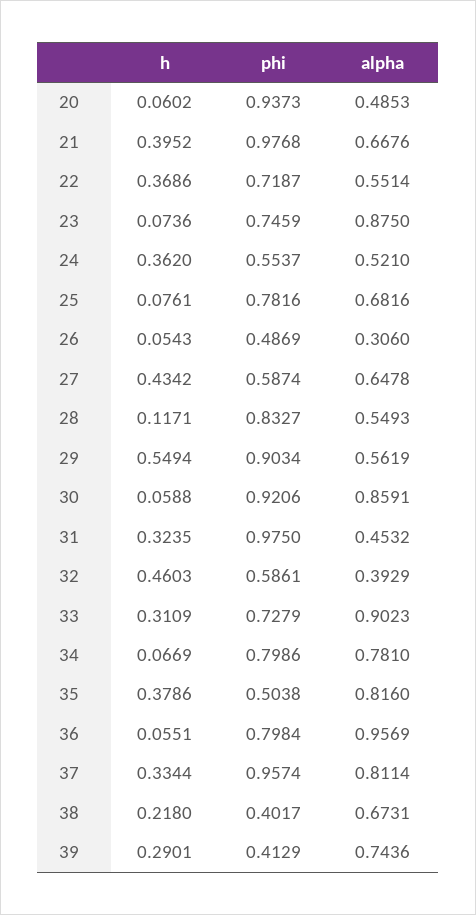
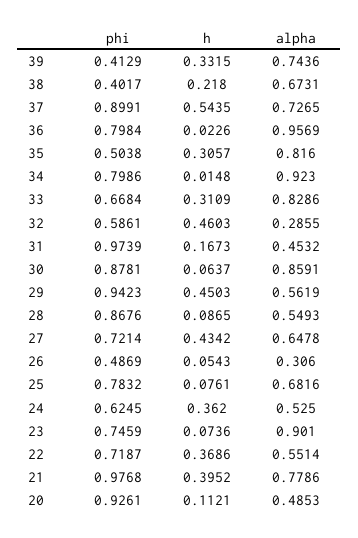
  {
    "h": {
-     "20": 0.0602,
+     "20": 0.1121,
      "21": 0.3952,
      "22": 0.3686,
      "23": 0.0736,
      "24": 0.362,
      "25": 0.0761,
      "26": 0.0543,
      "27": 0.4342,
-     "28": 0.1171,
+     "28": 0.0865,
-     "29": 0.5494,
+     "29": 0.4503,
-     "30": 0.0588,
+     "30": 0.0637,
-     "31": 0.3235,
+     "31": 0.1673,
      "32": 0.4603,
      "33": 0.3109,
-     "34": 0.0669,
+     "34": 0.0148,
-     "35": 0.3786,
+     "35": 0.3057,
-     "36": 0.0551,
+     "36": 0.0226,
-     "37": 0.3344,
+     "37": 0.5435,
      "38": 0.218,
-     "39": 0.2901
+     "39": 0.3315
    },
    "phi": {
-     "20": 0.9373,
+     "20": 0.9261,
      "21": 0.9768,
      "22": 0.7187,
      "23": 0.7459,
-     "24": 0.5537,
+     "24": 0.6245,
-     "25": 0.7816,
+     "25": 0.7832,
      "26": 0.4869,
-     "27": 0.5874,
+     "27": 0.7214,
-     "28": 0.8327,
+     "28": 0.8676,
-     "29": 0.9034,
+     "29": 0.9423,
-     "30": 0.9206,
+     "30": 0.8781,
-     "31": 0.975,
+     "31": 0.9739,
      "32": 0.5861,
-     "33": 0.7279,
+     "33": 0.6684,
      "34": 0.7986,
      "35": 0.5038,
      "36": 0.7984,
-     "37": 0.9574,
+     "37": 0.8991,
      "38": 0.4017,
      "39": 0.4129
    },
    "alpha": {
      "20": 0.4853,
-     "21": 0.6676,
+     "21": 0.7786,
      "22": 0.5514,
-     "23": 0.875,
+     "23": 0.901,
-     "24": 0.521,
+     "24": 0.525,
      "25": 0.6816,
      "26": 0.306,
      "27": 0.6478,
      "28": 0.5493,
      "29": 0.5619,
      "30": 0.8591,
      "31": 0.4532,
-     "32": 0.3929,
+     "32": 0.2855,
-     "33": 0.9023,
+     "33": 0.8286,
-     "34": 0.781,
+     "34": 0.923,
      "35": 0.816,
      "36": 0.9569,
-     "37": 0.8114,
+     "37": 0.7265,
      "38": 0.6731,
      "39": 0.7436
    }
  }

